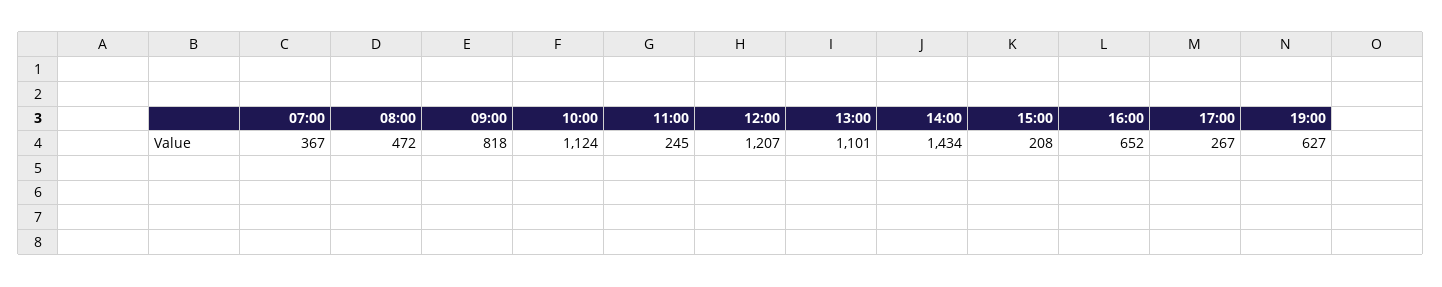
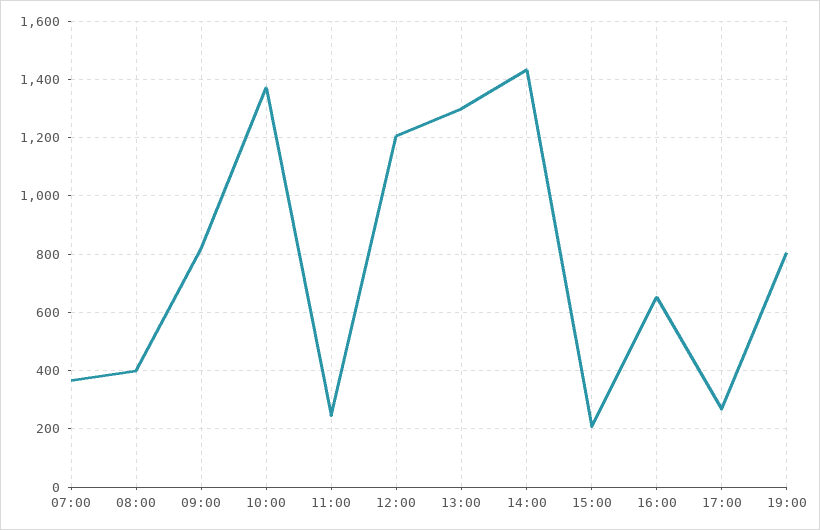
  {
    "07:00": 367,
-   "08:00": 472,
+   "08:00": 400,
    "09:00": 818,
-   "10:00": 1124,
+   "10:00": 1375,
    "11:00": 245,
    "12:00": 1207,
-   "13:00": 1101,
+   "13:00": 1300,
    "14:00": 1434,
    "15:00": 208,
    "16:00": 652,
    "17:00": 267,
-   "19:00": 627
+   "19:00": 800
  }

